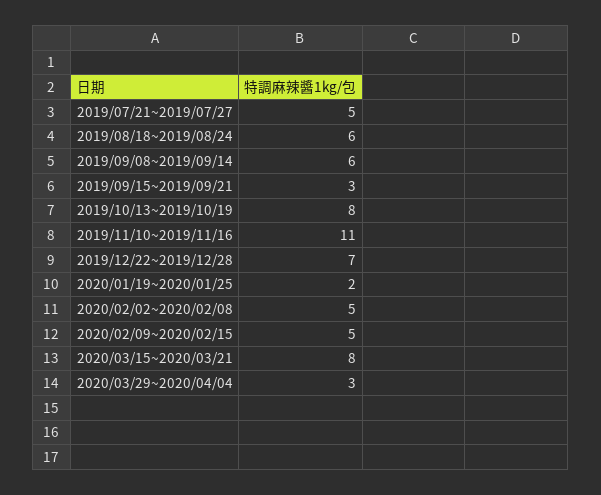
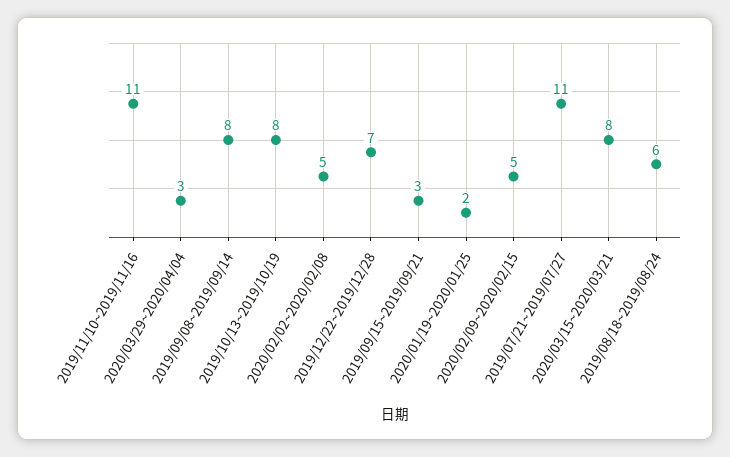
  {
-   "2019/07/21~2019/07/27": 5,
+   "2019/07/21~2019/07/27": 11,
    "2019/08/18~2019/08/24": 6,
-   "2019/09/08~2019/09/14": 6,
+   "2019/09/08~2019/09/14": 8,
    "2019/09/15~2019/09/21": 3,
    "2019/10/13~2019/10/19": 8,
    "2019/11/10~2019/11/16": 11,
    "2019/12/22~2019/12/28": 7,
    "2020/01/19~2020/01/25": 2,
    "2020/02/02~2020/02/08": 5,
    "2020/02/09~2020/02/15": 5,
    "2020/03/15~2020/03/21": 8,
    "2020/03/29~2020/04/04": 3
  }

